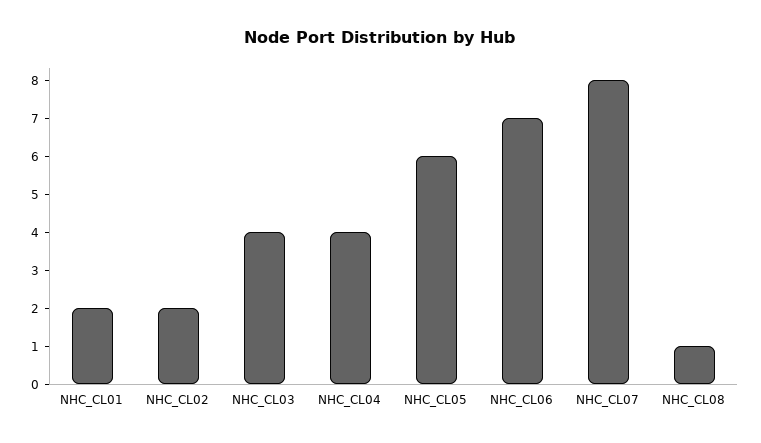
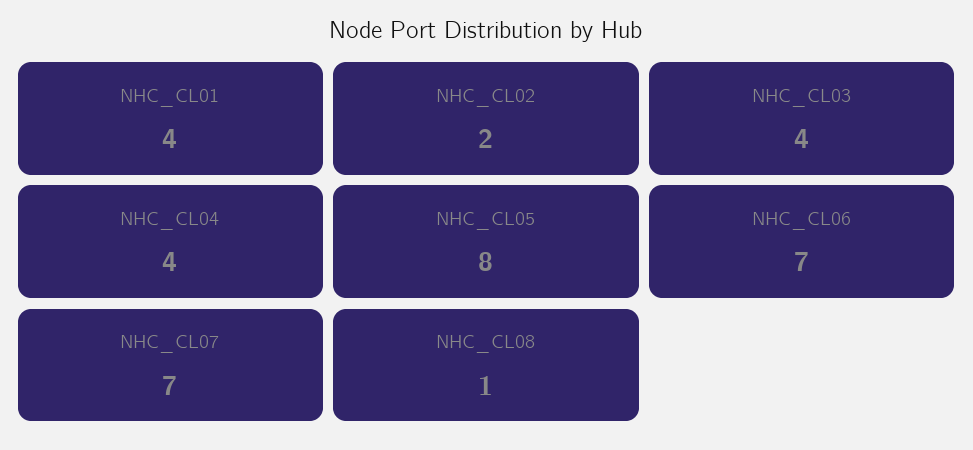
  {
-   "NHC_CL01": 2,
+   "NHC_CL01": 4,
    "NHC_CL02": 2,
    "NHC_CL03": 4,
    "NHC_CL04": 4,
-   "NHC_CL05": 6,
+   "NHC_CL05": 8,
    "NHC_CL06": 7,
-   "NHC_CL07": 8,
+   "NHC_CL07": 7,
    "NHC_CL08": 1
  }

